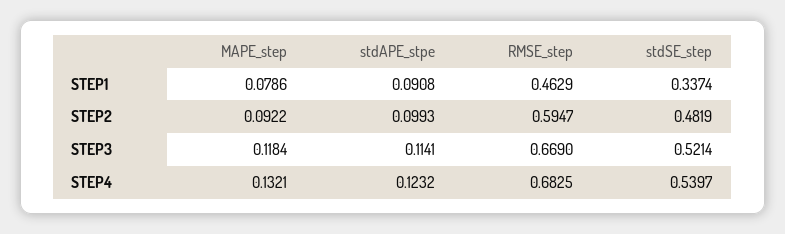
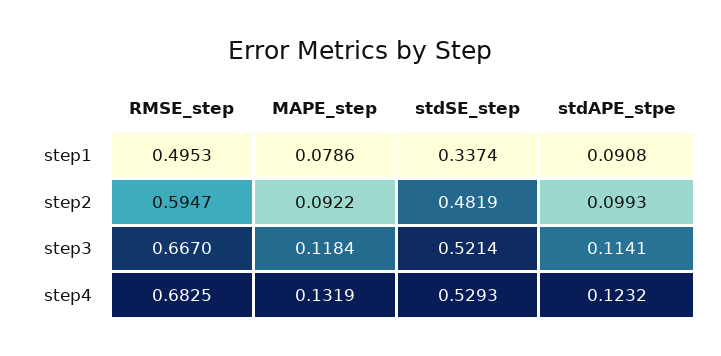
  {
    "MAPE_step": {
      "STEP1": 0.0786,
      "STEP2": 0.0922,
      "STEP3": 0.1184,
-     "STEP4": 0.1321
+     "STEP4": 0.1319
    },
    "stdAPE_stpe": {
      "STEP1": 0.0908,
      "STEP2": 0.0993,
      "STEP3": 0.1141,
      "STEP4": 0.1232
    },
    "RMSE_step": {
-     "STEP1": 0.4629,
+     "STEP1": 0.4953,
      "STEP2": 0.5947,
-     "STEP3": 0.669,
+     "STEP3": 0.667,
      "STEP4": 0.6825
    },
    "stdSE_step": {
      "STEP1": 0.3374,
      "STEP2": 0.4819,
      "STEP3": 0.5214,
-     "STEP4": 0.5397
+     "STEP4": 0.5293
    }
  }

